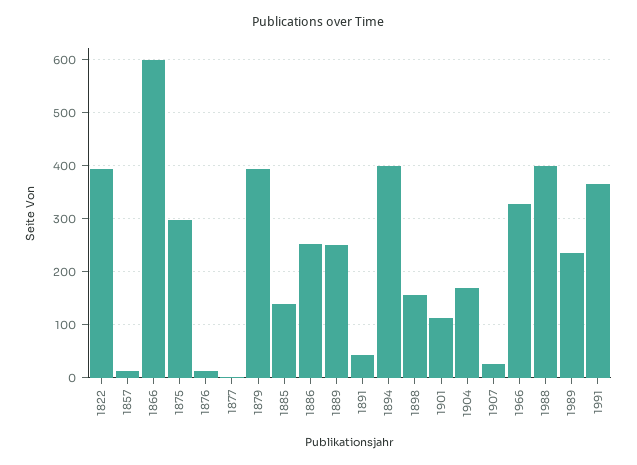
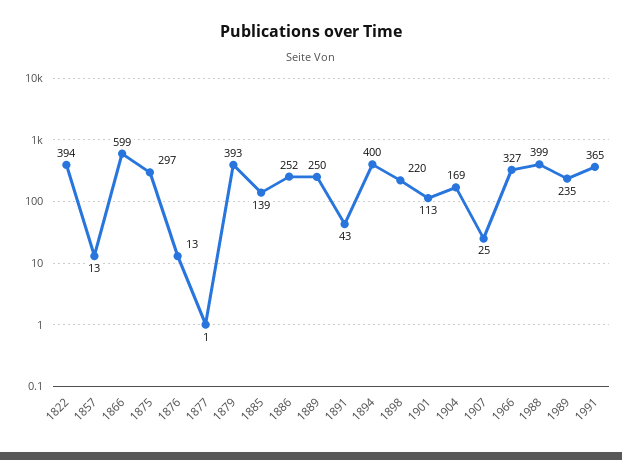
  {
    "1822": 394,
    "1857": 13,
    "1866": 599,
    "1875": 297,
    "1876": 13,
    "1877": 1,
    "1879": 393,
    "1885": 139,
    "1886": 252,
    "1889": 250,
    "1891": 43,
    "1894": 400,
-   "1898": 160,
+   "1898": 220,
    "1901": 113,
    "1904": 169,
    "1907": 25,
    "1966": 327,
    "1988": 399,
    "1989": 235,
    "1991": 365
  }

